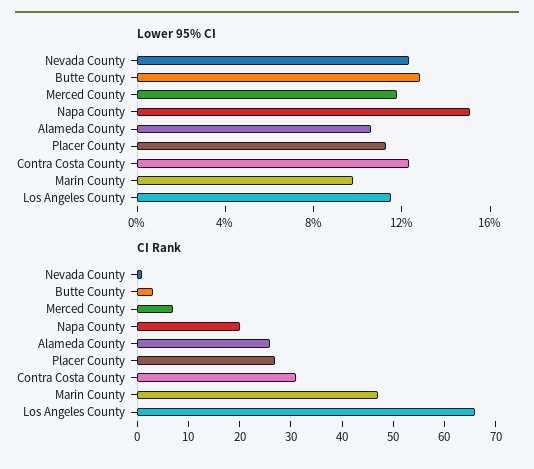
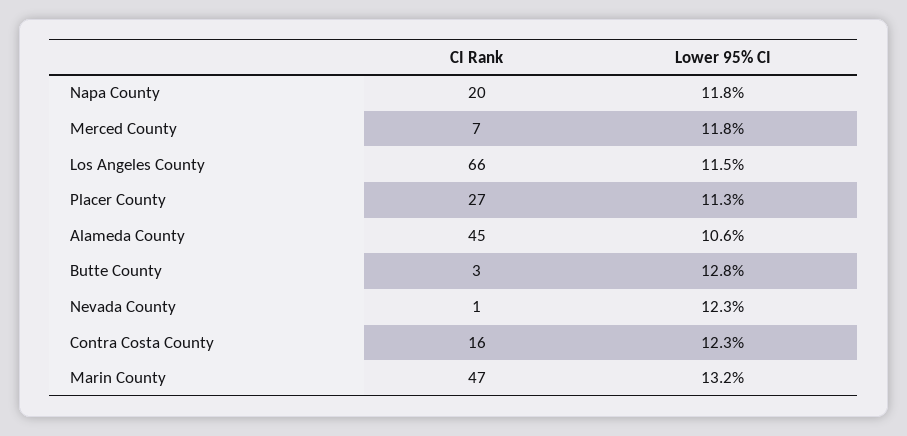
  {
    "Lower 95% CI": {
      "Nevada County": 12.3,
      "Butte County": 12.8,
      "Merced County": 11.8,
-     "Napa County": 15,
+     "Napa County": 11.8,
      "Alameda County": 10.6,
      "Placer County": 11.3,
      "Contra Costa County": 12.3,
-     "Marin County": 10,
+     "Marin County": 13.2,
      "Los Angeles County": 11.5
    },
    "CI Rank": {
      "Nevada County": 1,
      "Butte County": 3,
      "Merced County": 7,
      "Napa County": 20,
-     "Alameda County": 25,
+     "Alameda County": 45,
      "Placer County": 27,
-     "Contra Costa County": 30,
+     "Contra Costa County": 16,
      "Marin County": 47,
      "Los Angeles County": 66
    }
  }

